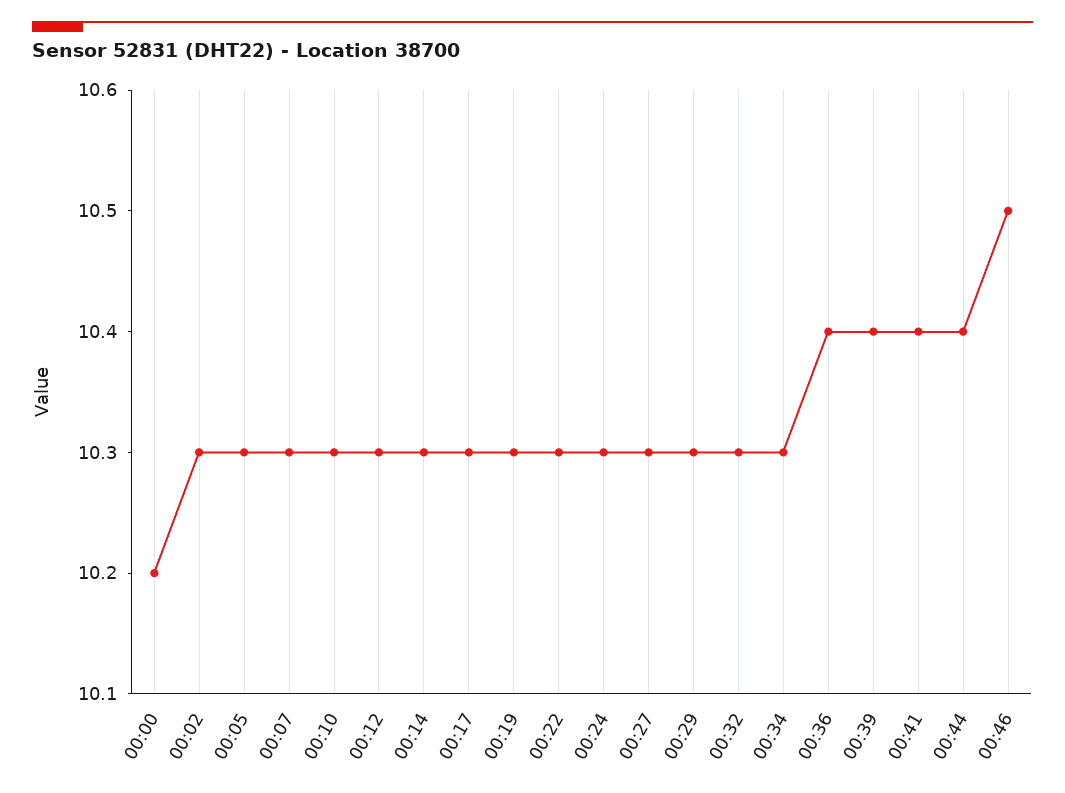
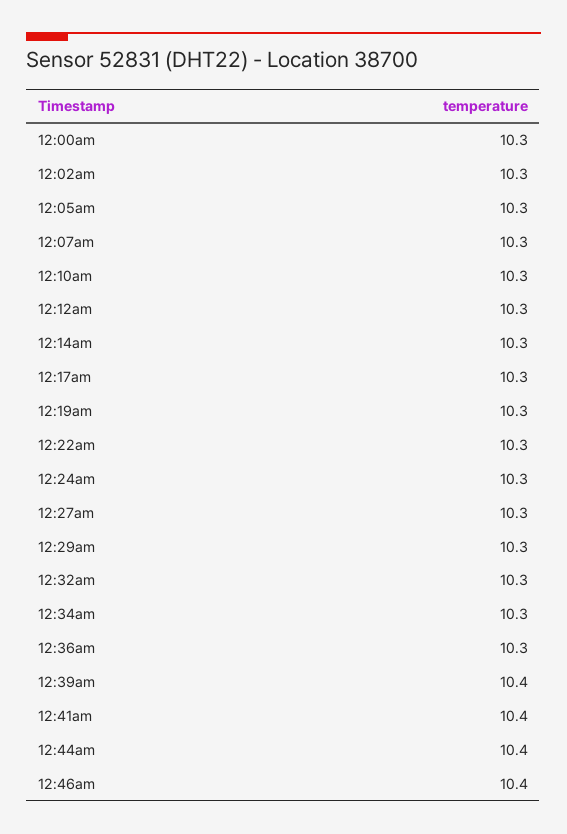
  {
-   "00:00": 10.2,
+   "00:00": 10.3,
    "00:02": 10.3,
    "00:05": 10.3,
    "00:07": 10.3,
    "00:10": 10.3,
    "00:12": 10.3,
    "00:14": 10.3,
    "00:17": 10.3,
    "00:19": 10.3,
    "00:22": 10.3,
    "00:24": 10.3,
    "00:27": 10.3,
    "00:29": 10.3,
    "00:32": 10.3,
    "00:34": 10.3,
-   "00:36": 10.4,
+   "00:36": 10.3,
    "00:39": 10.4,
    "00:41": 10.4,
    "00:44": 10.4,
-   "00:46": 10.5
+   "00:46": 10.4
  }

